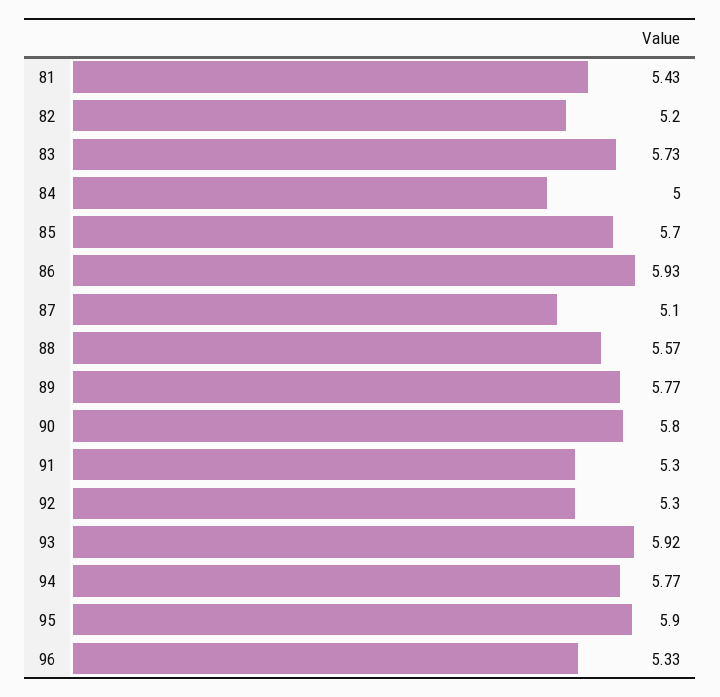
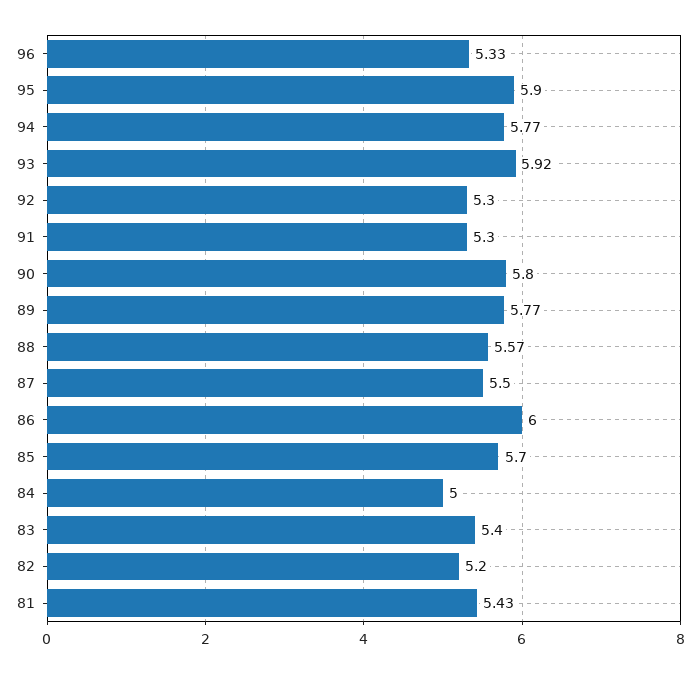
  {
    "81": 5.43,
    "82": 5.2,
-   "83": 5.73,
+   "83": 5.4,
    "84": 5,
    "85": 5.7,
-   "86": 5.93,
+   "86": 6,
-   "87": 5.1,
+   "87": 5.5,
    "88": 5.57,
    "89": 5.77,
    "90": 5.8,
    "91": 5.3,
    "92": 5.3,
    "93": 5.92,
    "94": 5.77,
    "95": 5.9,
    "96": 5.33
  }

